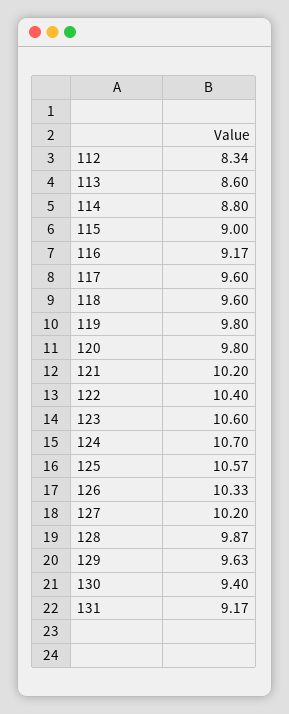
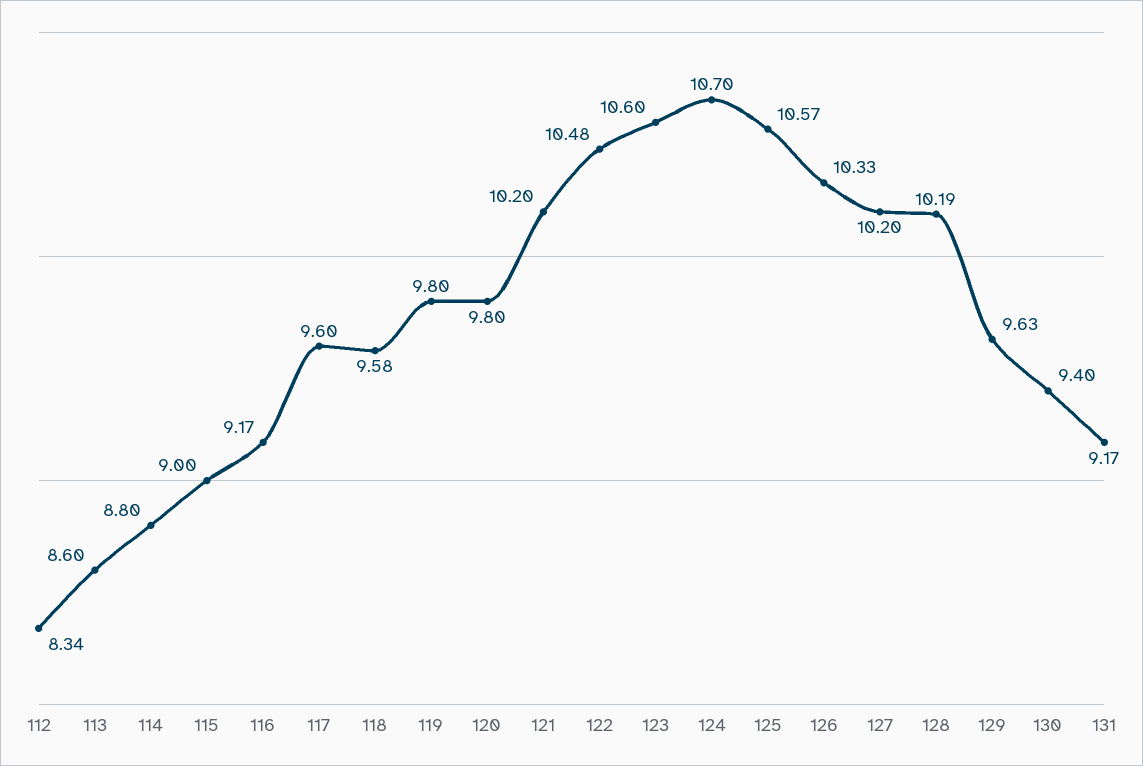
  {
    "112": 8.34,
    "113": 8.6,
    "114": 8.8,
    "115": 9,
    "116": 9.17,
    "117": 9.6,
-   "118": 9.6,
+   "118": 9.58,
    "119": 9.8,
    "120": 9.8,
    "121": 10.2,
-   "122": 10.4,
+   "122": 10.48,
    "123": 10.6,
    "124": 10.7,
    "125": 10.57,
    "126": 10.33,
    "127": 10.2,
-   "128": 9.87,
+   "128": 10.19,
    "129": 9.63,
    "130": 9.4,
    "131": 9.17
  }

